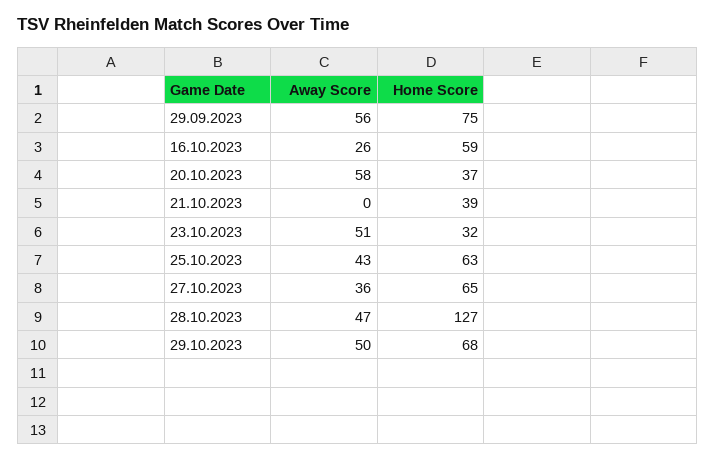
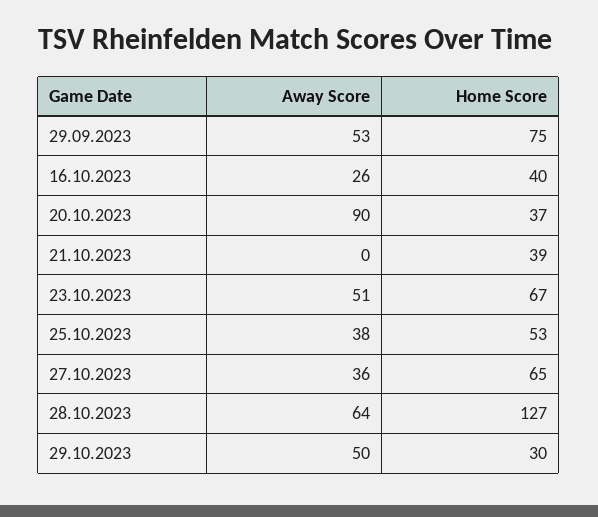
  {
    "Away Score": {
-     "29.09.2023": 56,
+     "29.09.2023": 53,
      "16.10.2023": 26,
-     "20.10.2023": 58,
+     "20.10.2023": 90,
      "21.10.2023": 0,
      "23.10.2023": 51,
-     "25.10.2023": 43,
+     "25.10.2023": 38,
      "27.10.2023": 36,
-     "28.10.2023": 47,
+     "28.10.2023": 64,
      "29.10.2023": 50
    },
    "Home Score": {
      "29.09.2023": 75,
-     "16.10.2023": 59,
+     "16.10.2023": 40,
      "20.10.2023": 37,
      "21.10.2023": 39,
-     "23.10.2023": 32,
+     "23.10.2023": 67,
-     "25.10.2023": 63,
+     "25.10.2023": 53,
      "27.10.2023": 65,
      "28.10.2023": 127,
-     "29.10.2023": 68
+     "29.10.2023": 30
    }
  }

